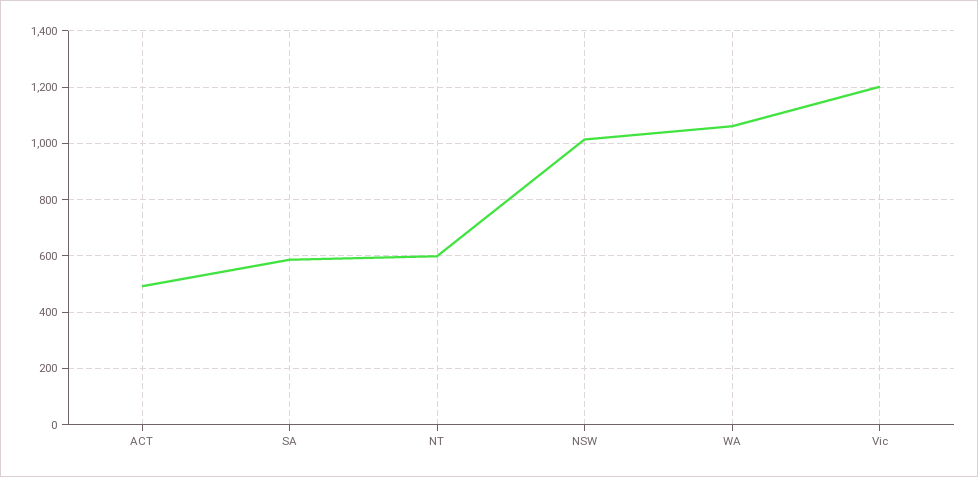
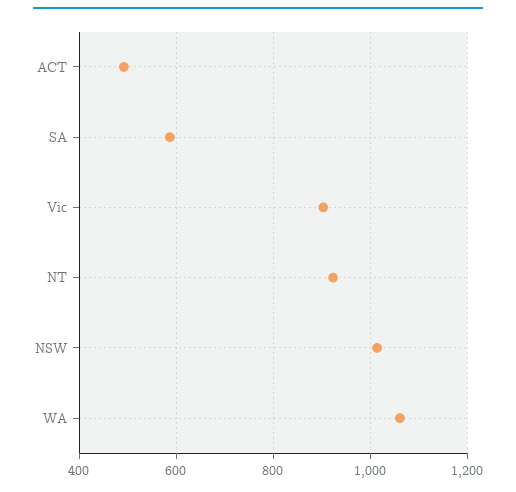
  {
    "ACT": 500,
    "SA": 580,
-   "NT": 600,
+   "NT": 920,
    "NSW": 1020,
    "WA": 1060,
-   "Vic": 1200
+   "Vic": 900
  }

